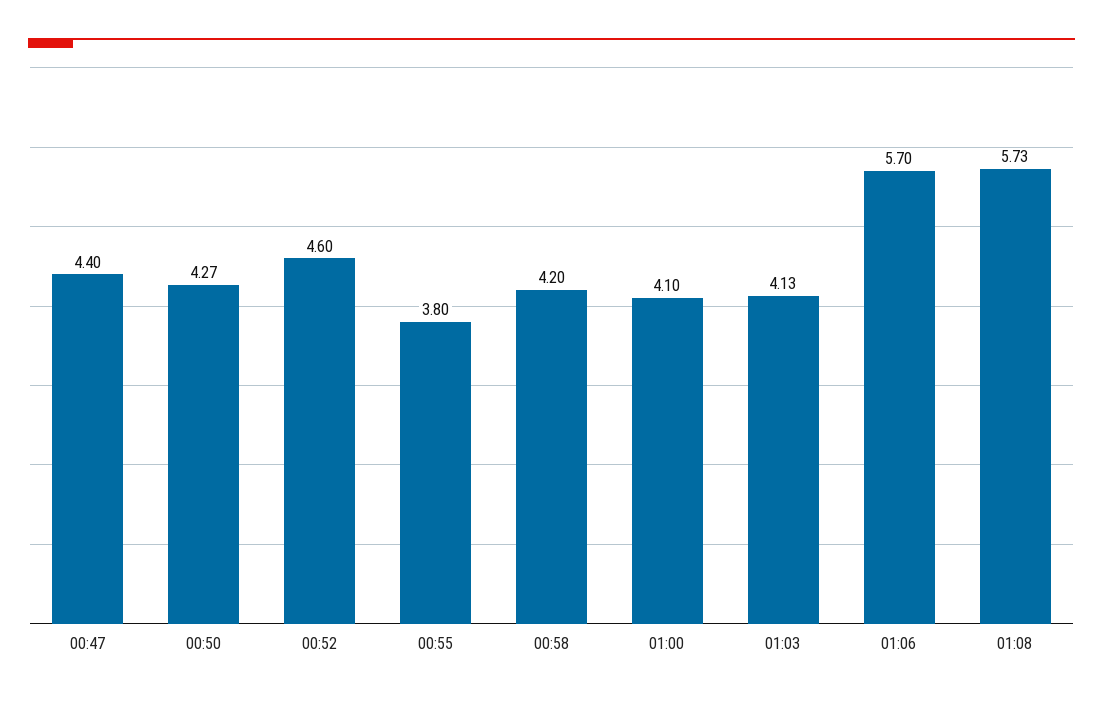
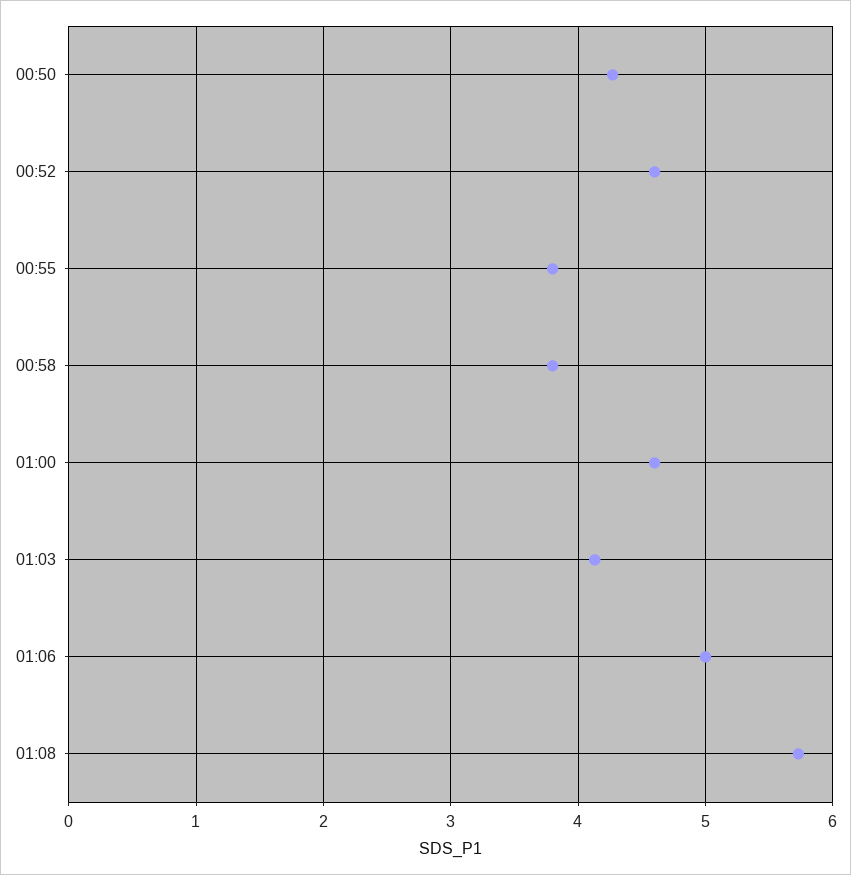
  {
-   "00:47": 4.4,
    "00:50": 4.27,
    "00:52": 4.6,
    "00:55": 3.8,
-   "00:58": 4.2,
+   "00:58": 3.8,
-   "01:00": 4.1,
+   "01:00": 4.6,
    "01:03": 4.13,
-   "01:06": 5.7,
+   "01:06": 5,
    "01:08": 5.73
  }

